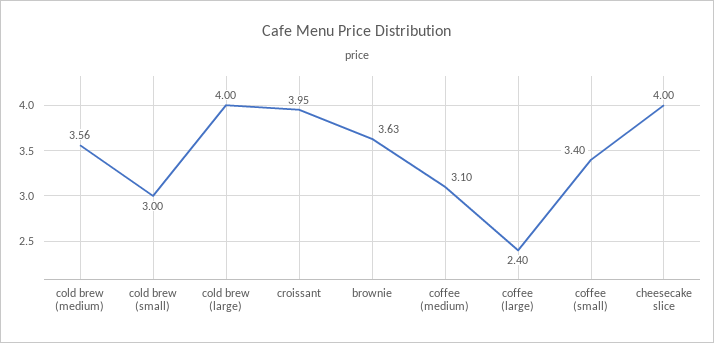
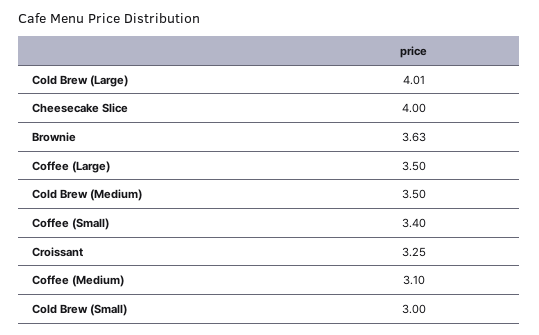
  {
-   "cold brew (medium)": 3.56,
+   "cold brew (medium)": 3.5,
    "cold brew (small)": 3,
-   "cold brew (large)": 4,
+   "cold brew (large)": 4.01,
-   "croissant": 3.95,
+   "croissant": 3.25,
    "brownie": 3.63,
    "coffee (medium)": 3.1,
-   "coffee (large)": 2.4,
+   "coffee (large)": 3.5,
    "coffee (small)": 3.4,
    "cheesecake slice": 4
  }

